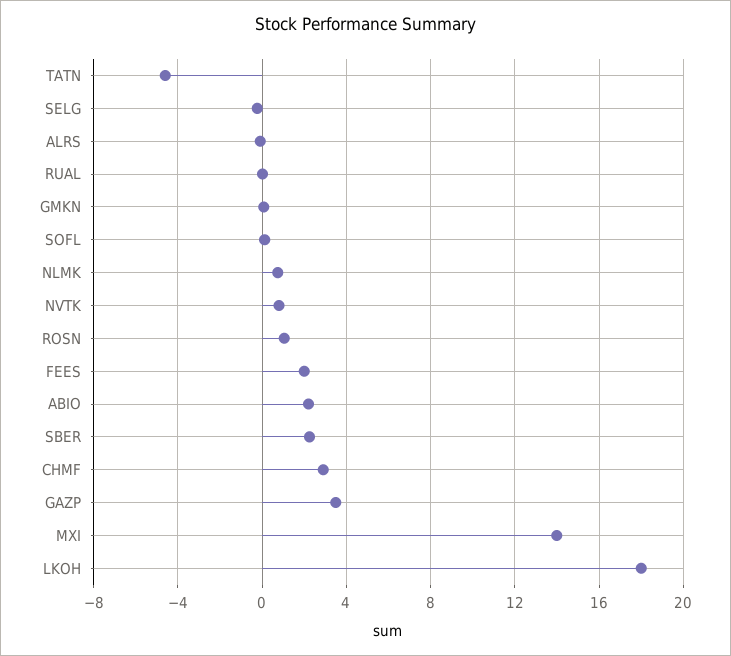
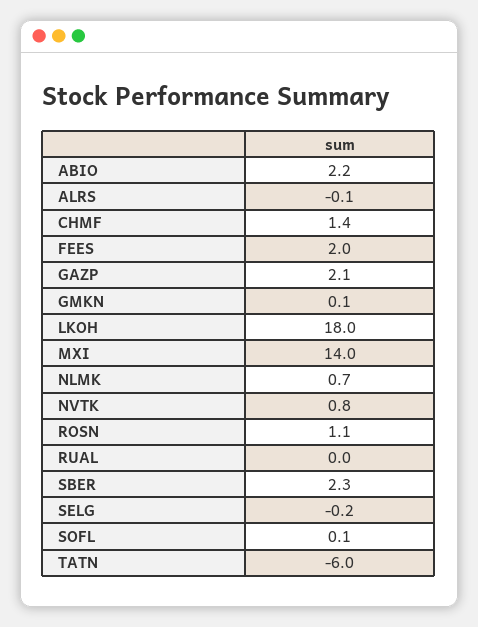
  {
-   "TATN": -4.5,
+   "TATN": -6,
    "SELG": -0.2,
    "ALRS": -0.1,
    "RUAL": 0,
    "GMKN": 0.1,
    "SOFL": 0.1,
    "NLMK": 0.7,
    "NVTK": 0.8,
    "ROSN": 1.1,
    "FEES": 2,
    "ABIO": 2.2,
    "SBER": 2.3,
-   "CHMF": 3,
+   "CHMF": 1.4,
-   "GAZP": 3.5,
+   "GAZP": 2.1,
    "MXI": 14,
    "LKOH": 18
  }

